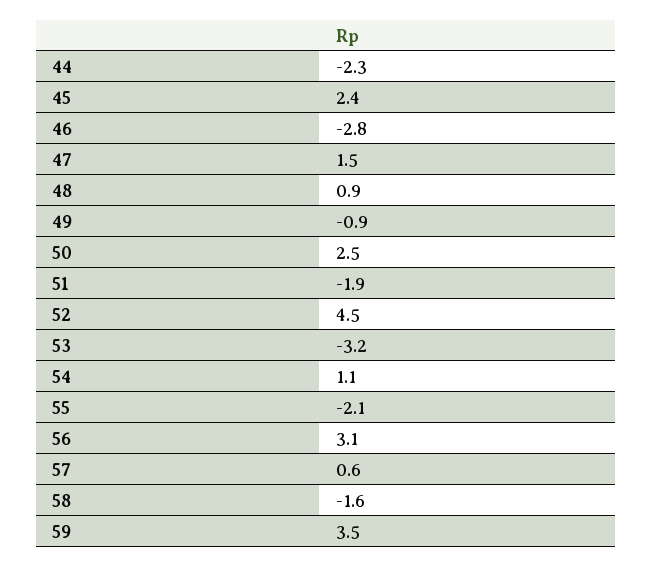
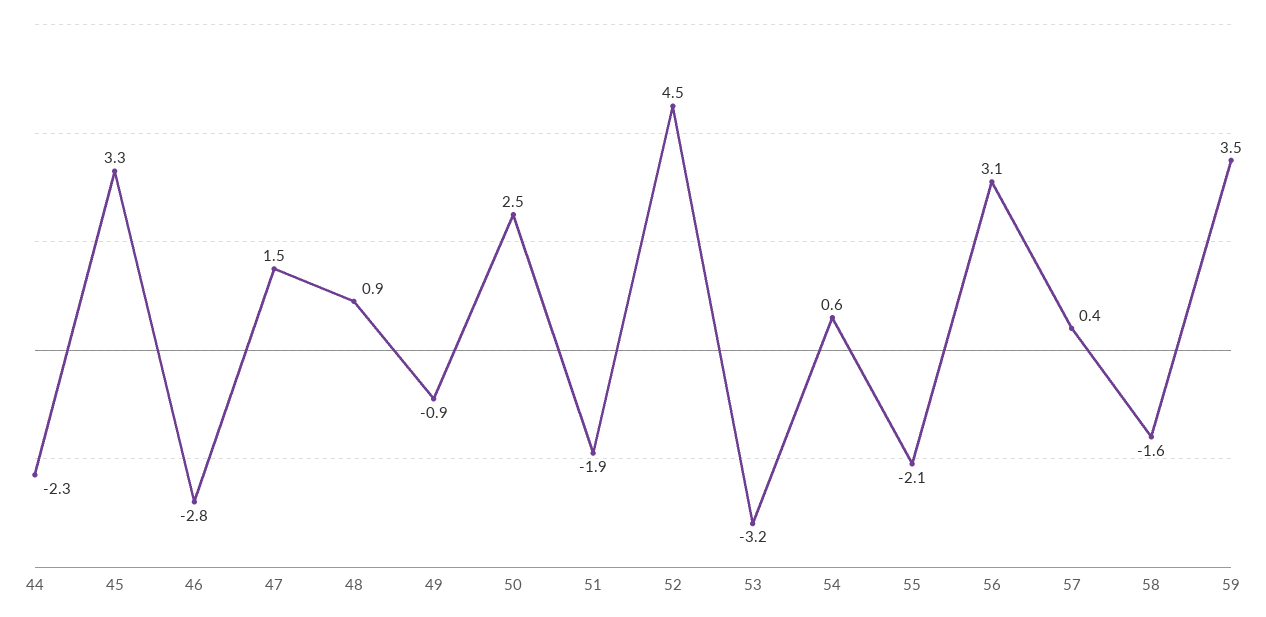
  {
    "44": -2.3,
-   "45": 2.4,
+   "45": 3.3,
    "46": -2.8,
    "47": 1.5,
    "48": 0.9,
    "49": -0.9,
    "50": 2.5,
    "51": -1.9,
    "52": 4.5,
    "53": -3.2,
-   "54": 1.1,
+   "54": 0.6,
    "55": -2.1,
    "56": 3.1,
-   "57": 0.6,
+   "57": 0.4,
    "58": -1.6,
    "59": 3.5
  }

